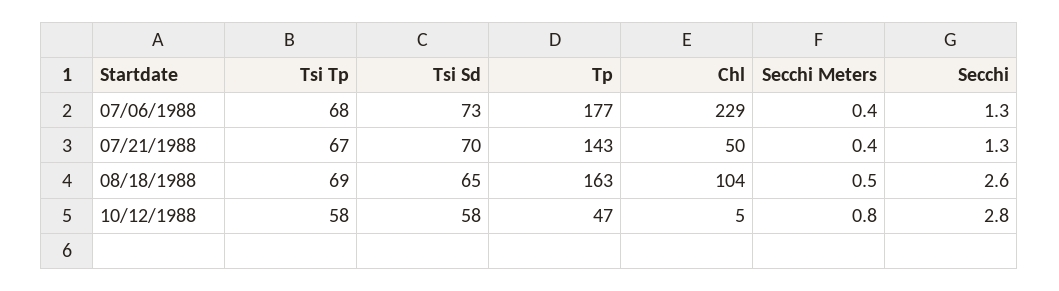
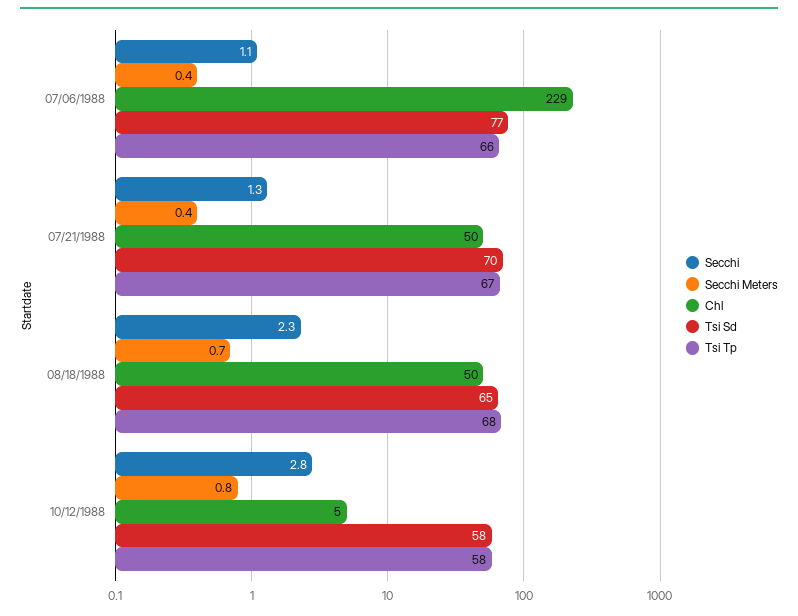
  {
    "Tsi Tp": {
-     "07/06/1988": 68,
+     "07/06/1988": 66,
      "07/21/1988": 67,
-     "08/18/1988": 69,
+     "08/18/1988": 68,
      "10/12/1988": 58
    },
    "Tsi Sd": {
-     "07/06/1988": 73,
+     "07/06/1988": 77,
      "07/21/1988": 70,
      "08/18/1988": 65,
      "10/12/1988": 58
    },
-   "Tp": {
-     "07/06/1988": 177,
-     "07/21/1988": 143,
-     "08/18/1988": 163,
-     "10/12/1988": 47
-   },
    "Chl": {
      "07/06/1988": 229,
      "07/21/1988": 50,
-     "08/18/1988": 104,
+     "08/18/1988": 50,
      "10/12/1988": 5
    },
    "Secchi Meters": {
      "07/06/1988": 0.4,
      "07/21/1988": 0.4,
-     "08/18/1988": 0.5,
+     "08/18/1988": 0.7,
      "10/12/1988": 0.8
    },
    "Secchi": {
-     "07/06/1988": 1.3,
+     "07/06/1988": 1.1,
      "07/21/1988": 1.3,
-     "08/18/1988": 2.6,
+     "08/18/1988": 2.3,
      "10/12/1988": 2.8
    }
  }

